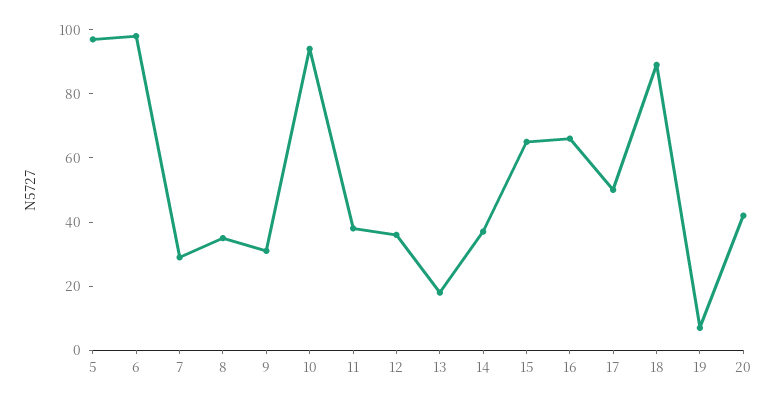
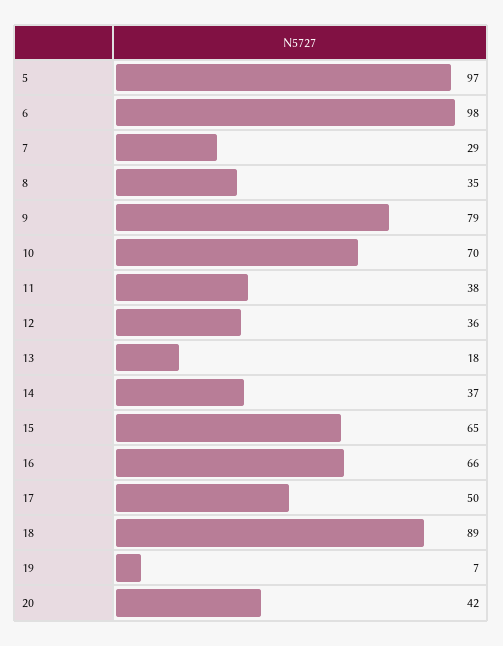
  {
    "5": 97,
    "6": 98,
    "7": 29,
    "8": 35,
-   "9": 30,
+   "9": 79,
-   "10": 95,
+   "10": 70,
    "11": 38,
    "12": 36,
    "13": 18,
    "14": 37,
    "15": 65,
    "16": 66,
    "17": 50,
    "18": 89,
    "19": 7,
    "20": 42
  }

